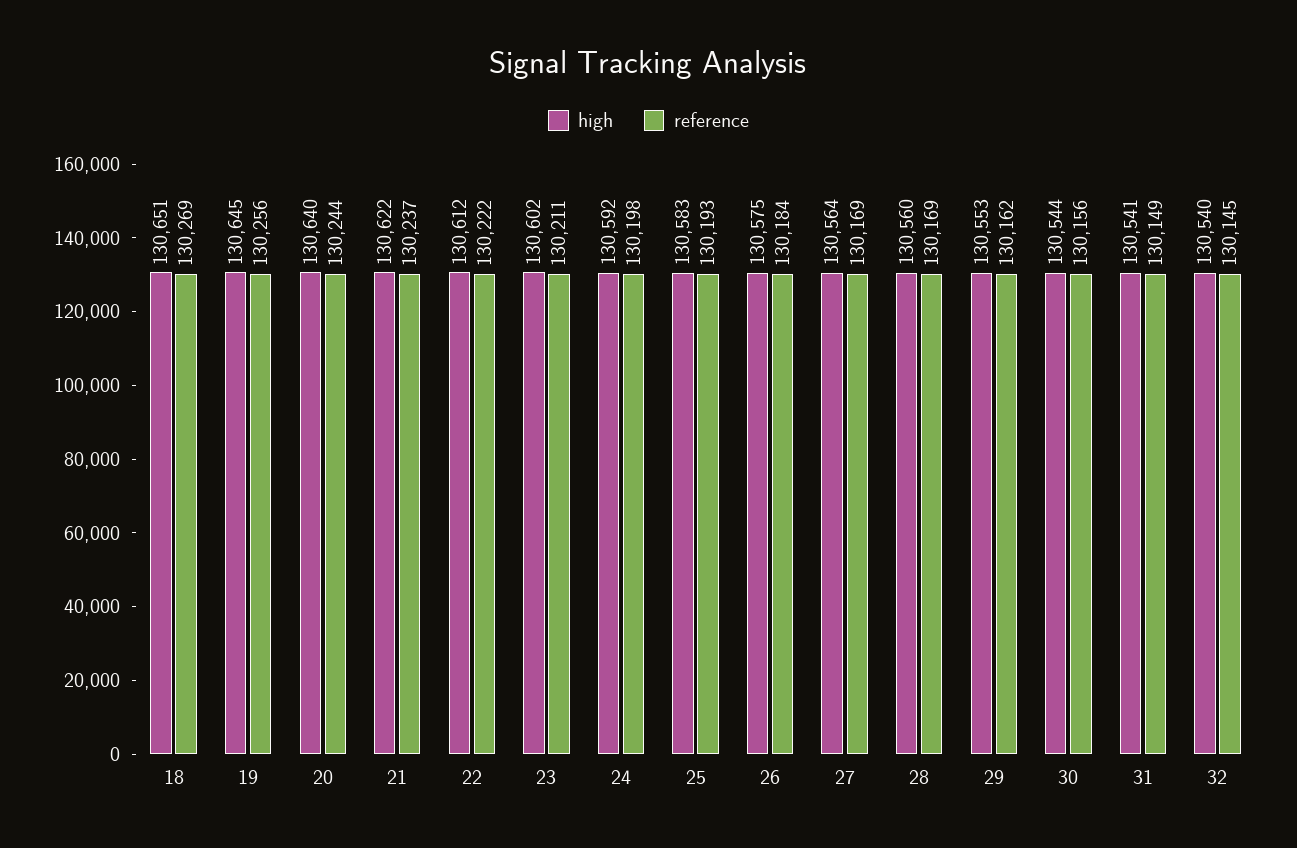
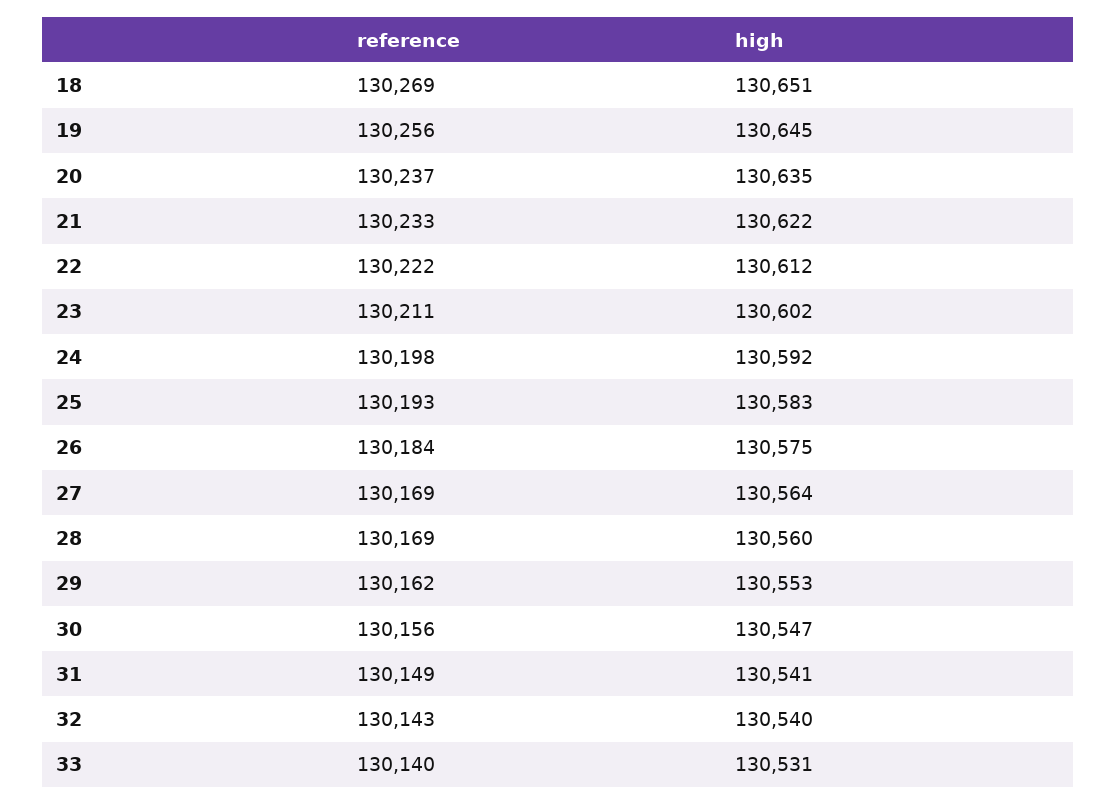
  {
    "high": {
      "18": 130651,
      "19": 130645,
-     "20": 130640,
+     "20": 130635,
      "21": 130622,
      "22": 130612,
      "23": 130602,
      "24": 130592,
      "25": 130583,
      "26": 130575,
      "27": 130564,
      "28": 130560,
      "29": 130553,
-     "30": 130544,
+     "30": 130547,
      "31": 130541,
-     "32": 130540
+     "32": 130540,
+     "33": 130531
    },
    "reference": {
      "18": 130269,
      "19": 130256,
-     "20": 130244,
+     "20": 130237,
-     "21": 130237,
+     "21": 130233,
      "22": 130222,
      "23": 130211,
      "24": 130198,
      "25": 130193,
      "26": 130184,
      "27": 130169,
      "28": 130169,
      "29": 130162,
      "30": 130156,
      "31": 130149,
-     "32": 130145
+     "32": 130143,
+     "33": 130140
    }
  }

